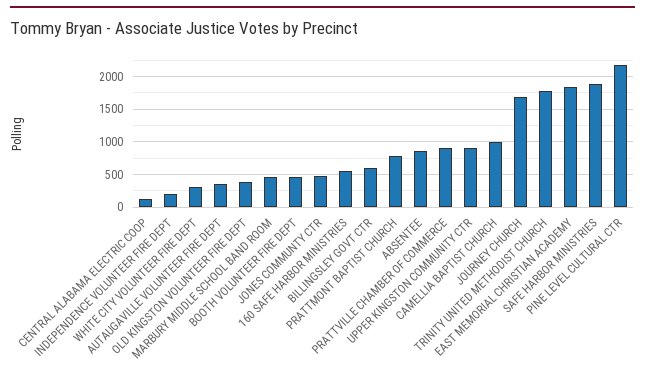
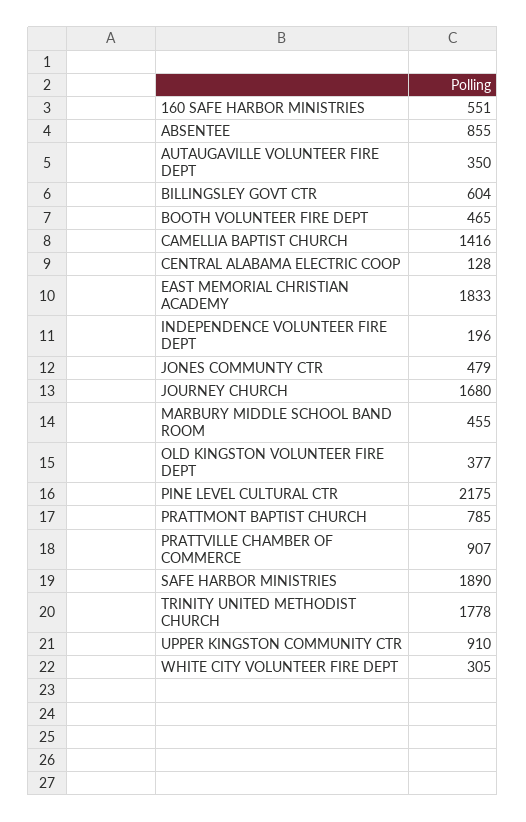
  {
    "CENTRAL ALABAMA ELECTRIC COOP": 128,
    "INDEPENDENCE VOLUNTEER FIRE DEPT": 196,
    "WHITE CITY VOLUNTEER FIRE DEPT": 305,
    "AUTAUGAVILLE VOLUNTEER FIRE DEPT": 350,
    "OLD KINGSTON VOLUNTEER FIRE DEPT": 377,
    "MARBURY MIDDLE SCHOOL BAND ROOM": 455,
    "BOOTH VOLUNTEER FIRE DEPT": 465,
    "JONES COMMUNTY CTR": 479,
    "160 SAFE HARBOR MINISTRIES": 551,
    "BILLINGSLEY GOVT CTR": 604,
    "PRATTMONT BAPTIST CHURCH": 785,
    "ABSENTEE": 855,
    "PRATTVILLE CHAMBER OF COMMERCE": 907,
    "UPPER KINGSTON COMMUNITY CTR": 910,
-   "CAMELLIA BAPTIST CHURCH": 1000,
+   "CAMELLIA BAPTIST CHURCH": 1416,
    "JOURNEY CHURCH": 1680,
    "TRINITY UNITED METHODIST CHURCH": 1778,
    "EAST MEMORIAL CHRISTIAN ACADEMY": 1833,
    "SAFE HARBOR MINISTRIES": 1890,
    "PINE LEVEL CULTURAL CTR": 2175
  }

